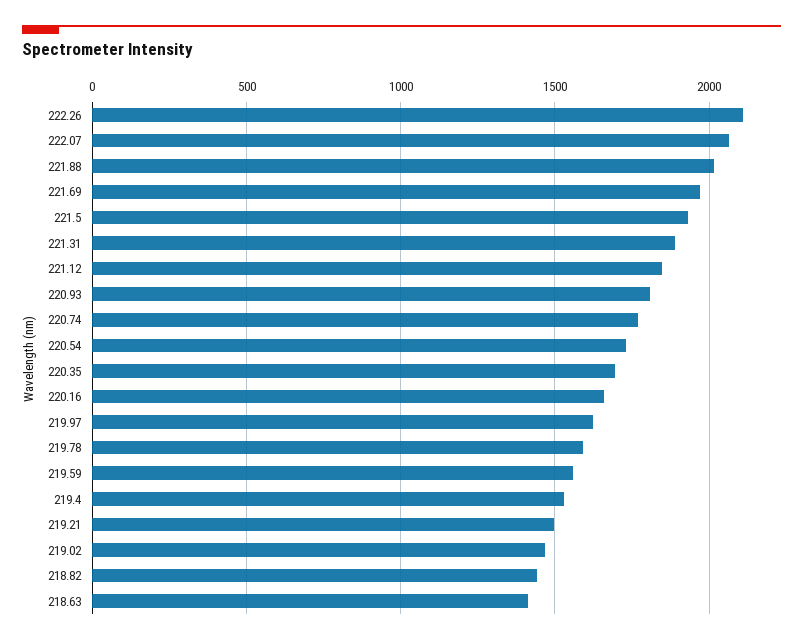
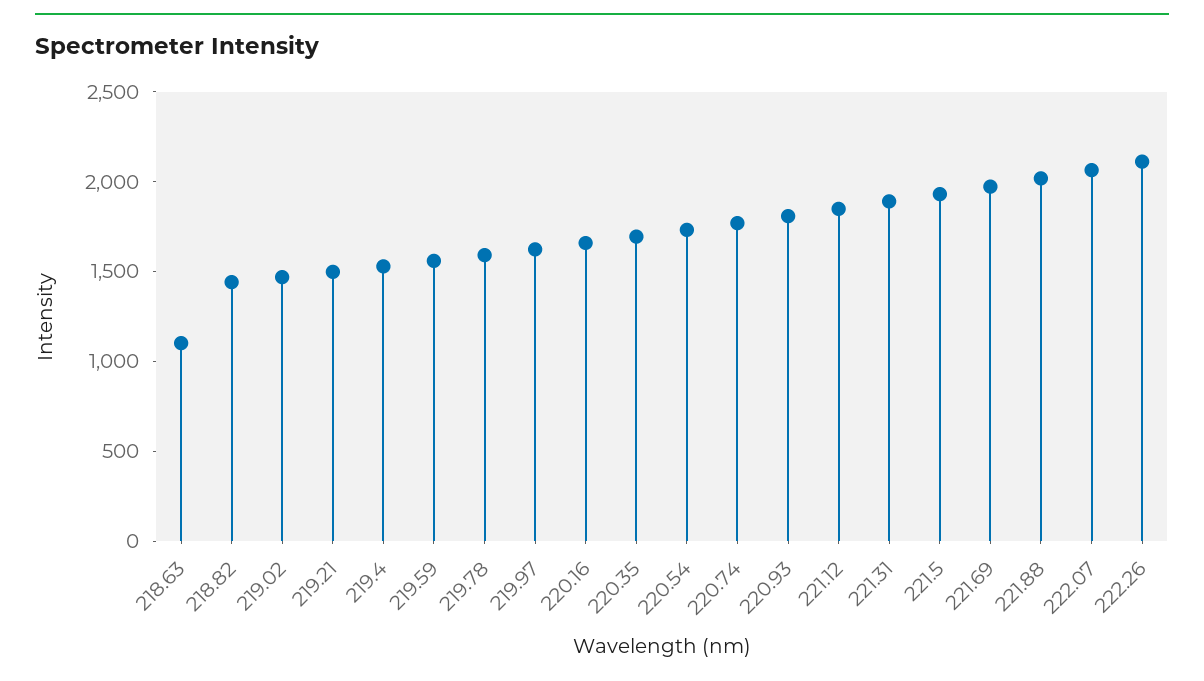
  {
    "222.26": 2100,
    "222.07": 2050,
    "221.88": 2000,
    "221.69": 1950,
    "221.5": 1950,
    "221.31": 1900,
    "221.12": 1850,
    "220.93": 1800,
    "220.74": 1750,
    "220.54": 1750,
    "220.35": 1700,
    "220.16": 1650,
    "219.97": 1600,
    "219.78": 1600,
    "219.59": 1550,
    "219.4": 1550,
    "219.21": 1500,
    "219.02": 1450,
    "218.82": 1450,
-   "218.63": 1400
+   "218.63": 1100
  }

